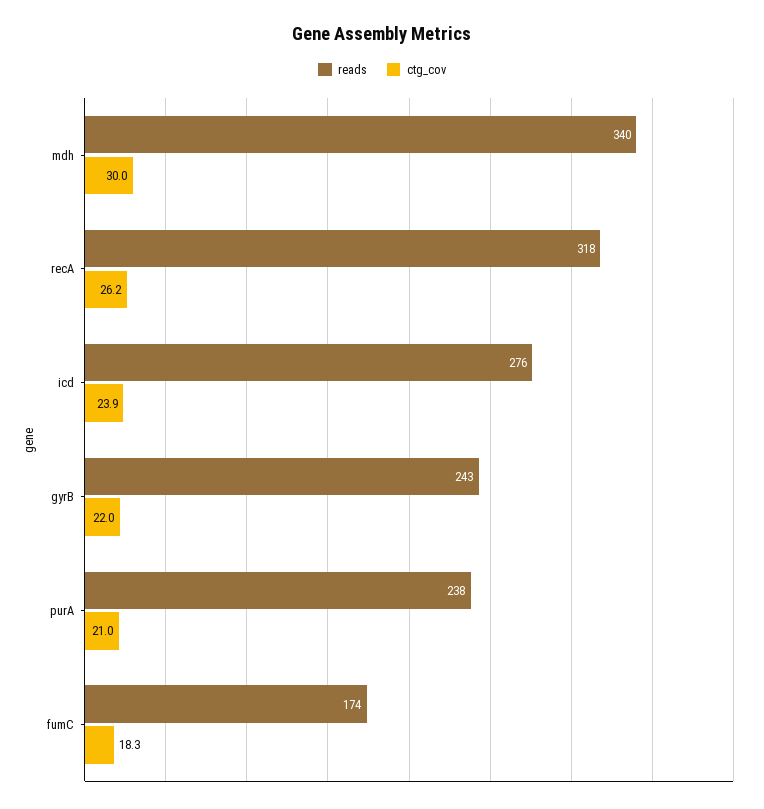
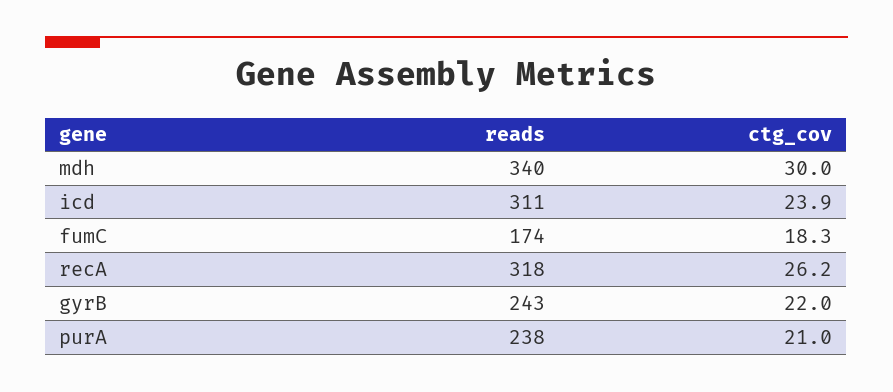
  {
    "reads": {
      "mdh": 340,
      "recA": 318,
-     "icd": 276,
+     "icd": 311,
      "gyrB": 243,
      "purA": 238,
      "fumC": 174
    },
    "ctg_cov": {
      "mdh": 30,
      "recA": 26.2,
      "icd": 23.9,
      "gyrB": 22,
      "purA": 21,
      "fumC": 18.3
    }
  }

